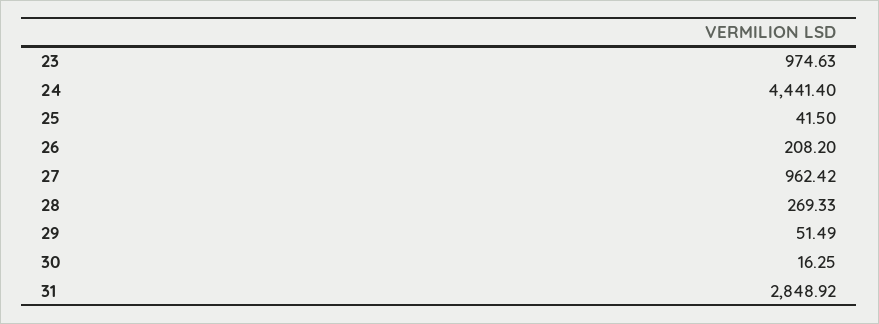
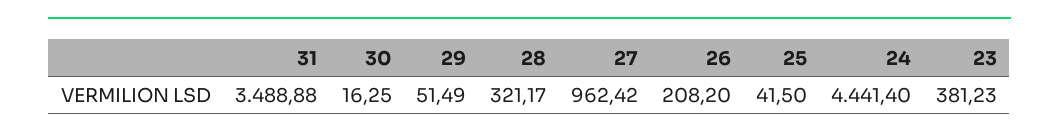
  {
-   "23": 974.63,
+   "23": 381.23,
    "24": 4441.4,
    "25": 41.5,
    "26": 208.2,
    "27": 962.42,
-   "28": 269.33,
+   "28": 321.17,
    "29": 51.49,
    "30": 16.25,
-   "31": 2848.92
+   "31": 3488.88
  }

